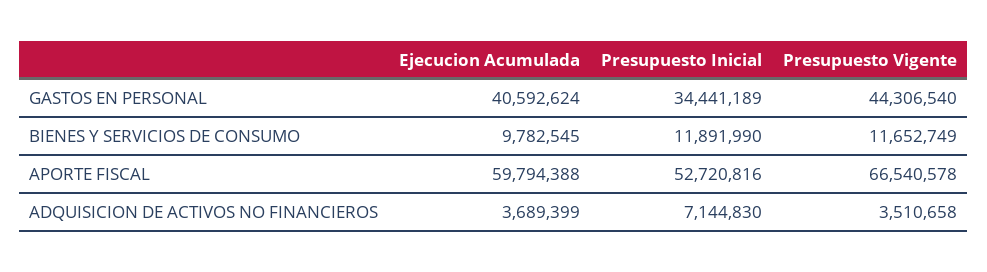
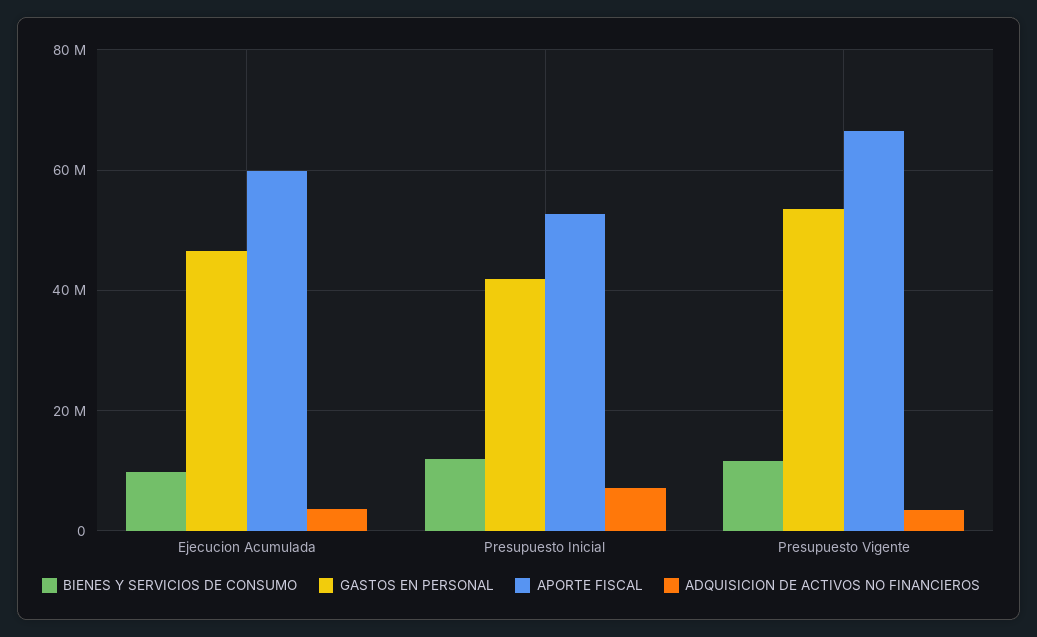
  {
    "GASTOS EN PERSONAL": {
-     "Ejecucion Acumulada": 40592624,
+     "Ejecucion Acumulada": 46000000,
-     "Presupuesto Inicial": 34441189,
+     "Presupuesto Inicial": 42000000,
-     "Presupuesto Vigente": 44306540
+     "Presupuesto Vigente": 54000000
    },
    "BIENES Y SERVICIOS DE CONSUMO": {
      "Ejecucion Acumulada": 9782545,
      "Presupuesto Inicial": 11891990,
      "Presupuesto Vigente": 11652749
    },
    "APORTE FISCAL": {
      "Ejecucion Acumulada": 59794388,
      "Presupuesto Inicial": 52720816,
      "Presupuesto Vigente": 66540578
    },
    "ADQUISICION DE ACTIVOS NO FINANCIEROS": {
      "Ejecucion Acumulada": 3689399,
      "Presupuesto Inicial": 7144830,
      "Presupuesto Vigente": 3510658
    }
  }

